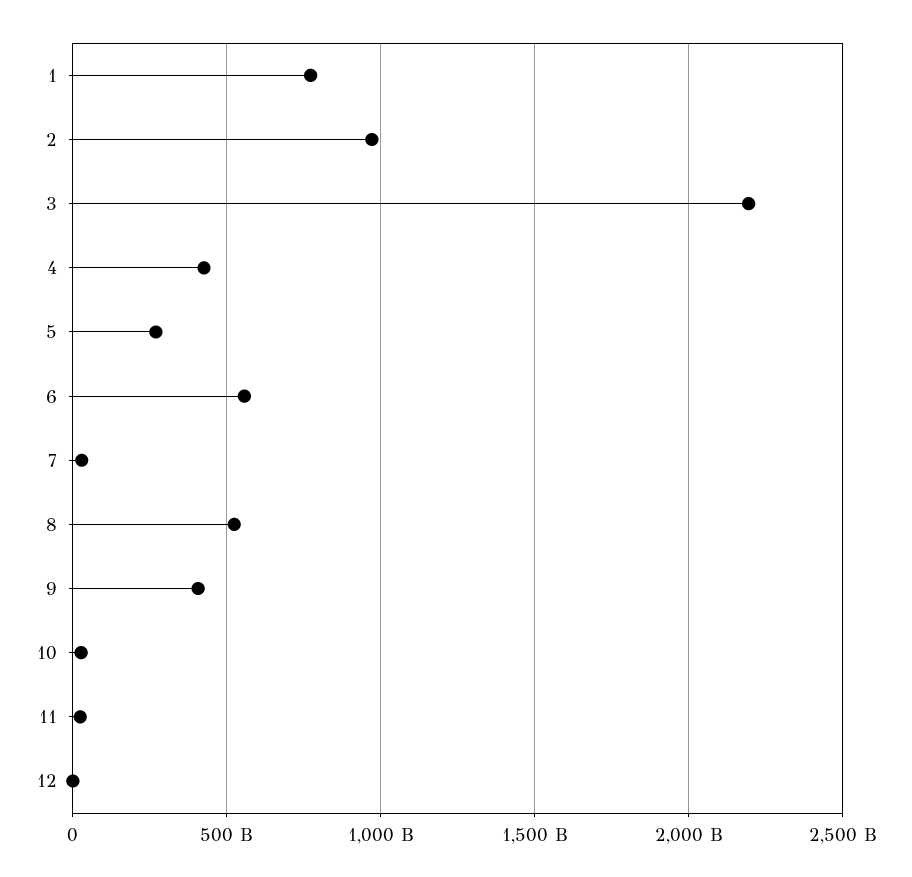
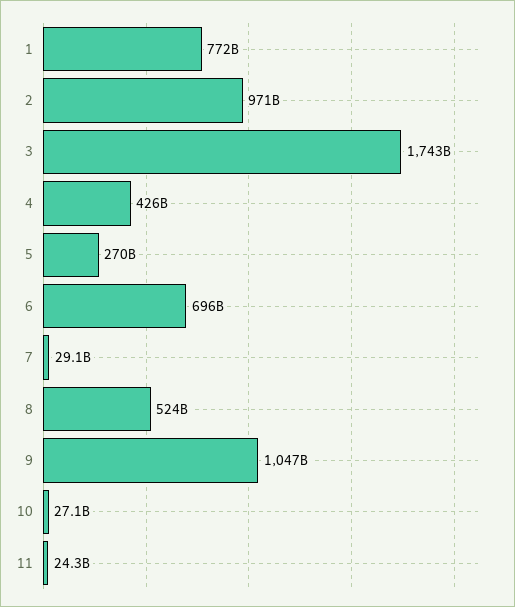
  {
    "1": 772000000000,
    "2": 971000000000,
-   "3": 2200000000000,
+   "3": 1743000000000,
    "4": 426000000000,
    "5": 270000000000,
-   "6": 550000000000,
+   "6": 696000000000,
    "7": 29100000000,
    "8": 524000000000,
-   "9": 400000000000,
+   "9": 1047000000000,
    "10": 27100000000,
-   "11": 24300000000,
+   "11": 24300000000
-   "12": 0
  }

